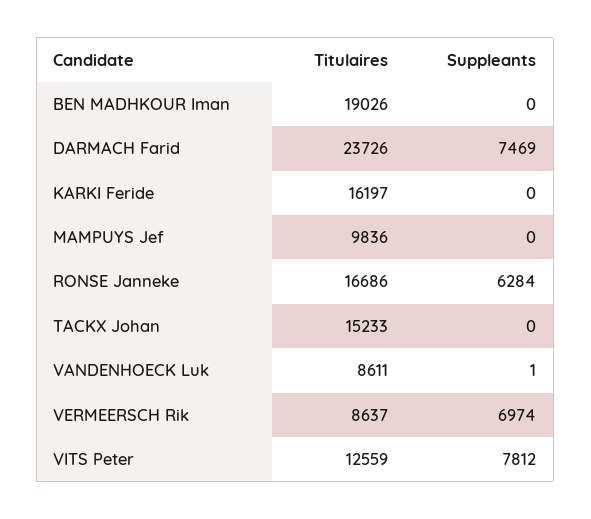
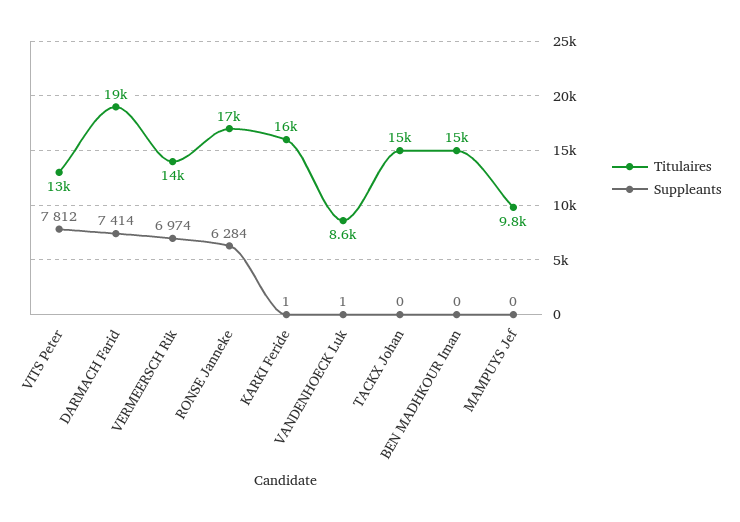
  {
    "Titulaires": {
-     "BEN MADHKOUR Iman": 19026,
+     "BEN MADHKOUR Iman": 15000,
-     "DARMACH Farid": 23726,
+     "DARMACH Farid": 19000,
      "KARKI Feride": 16197,
      "MAMPUYS Jef": 9836,
      "RONSE Janneke": 16686,
      "TACKX Johan": 15233,
      "VANDENHOECK Luk": 8611,
-     "VERMEERSCH Rik": 8637,
+     "VERMEERSCH Rik": 14000,
      "VITS Peter": 12559
    },
    "Suppleants": {
      "BEN MADHKOUR Iman": 0,
-     "DARMACH Farid": 7469,
+     "DARMACH Farid": 7414,
-     "KARKI Feride": 0,
+     "KARKI Feride": 1,
      "MAMPUYS Jef": 0,
      "RONSE Janneke": 6284,
      "TACKX Johan": 0,
      "VANDENHOECK Luk": 1,
      "VERMEERSCH Rik": 6974,
      "VITS Peter": 7812
    }
  }

